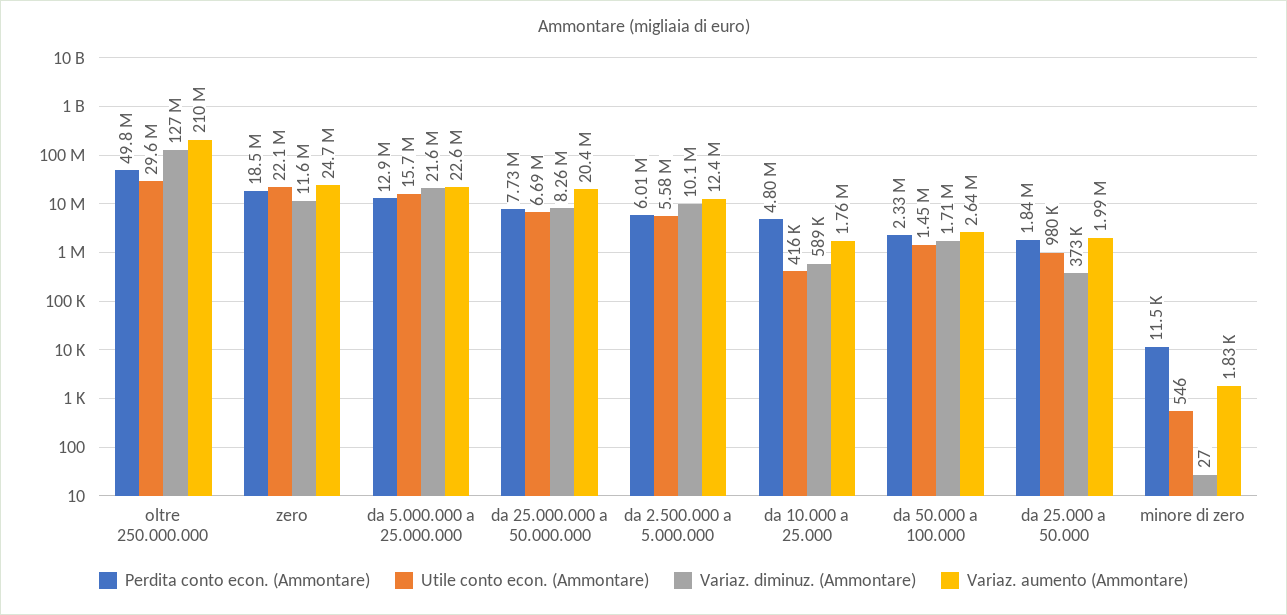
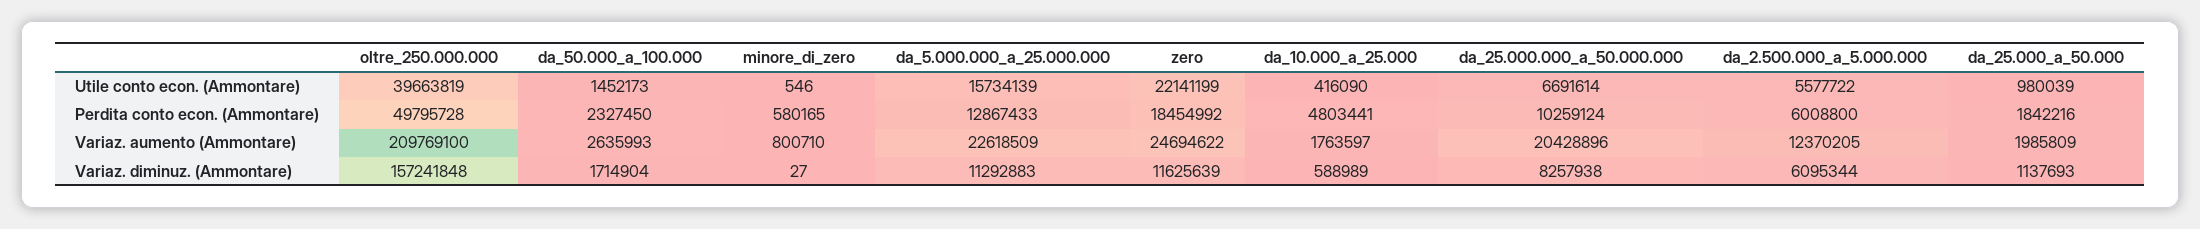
  {
    "Perdita conto econ. (Ammontare)": {
      "oltre 250.000.000": 49795728,
      "zero": 18454992,
      "da 5.000.000 a 25.000.000": 12867433,
-     "da 25.000.000 a 50.000.000": 7730000,
+     "da 25.000.000 a 50.000.000": 10259124,
      "da 2.500.000 a 5.000.000": 6008800,
      "da 10.000 a 25.000": 4803441,
      "da 50.000 a 100.000": 2327450,
      "da 25.000 a 50.000": 1842216,
-     "minore di zero": 11500
+     "minore di zero": 580165
    },
    "Utile conto econ. (Ammontare)": {
-     "oltre 250.000.000": 29600000,
+     "oltre 250.000.000": 39663819,
      "zero": 22141199,
      "da 5.000.000 a 25.000.000": 15734139,
      "da 25.000.000 a 50.000.000": 6691614,
      "da 2.500.000 a 5.000.000": 5577722,
      "da 10.000 a 25.000": 416090,
      "da 50.000 a 100.000": 1452173,
      "da 25.000 a 50.000": 980039,
      "minore di zero": 546
    },
    "Variaz. diminuz. (Ammontare)": {
-     "oltre 250.000.000": 127000000,
+     "oltre 250.000.000": 157241848,
      "zero": 11625639,
-     "da 5.000.000 a 25.000.000": 21600000,
+     "da 5.000.000 a 25.000.000": 11292883,
      "da 25.000.000 a 50.000.000": 8257938,
-     "da 2.500.000 a 5.000.000": 10100000,
+     "da 2.500.000 a 5.000.000": 6095344,
      "da 10.000 a 25.000": 588989,
      "da 50.000 a 100.000": 1714904,
-     "da 25.000 a 50.000": 373000,
+     "da 25.000 a 50.000": 1137693,
      "minore di zero": 27
    },
    "Variaz. aumento (Ammontare)": {
      "oltre 250.000.000": 209769100,
      "zero": 24694622,
      "da 5.000.000 a 25.000.000": 22618509,
      "da 25.000.000 a 50.000.000": 20428896,
      "da 2.500.000 a 5.000.000": 12370205,
      "da 10.000 a 25.000": 1763597,
      "da 50.000 a 100.000": 2635993,
      "da 25.000 a 50.000": 1985809,
-     "minore di zero": 1830
+     "minore di zero": 800710
    }
  }

